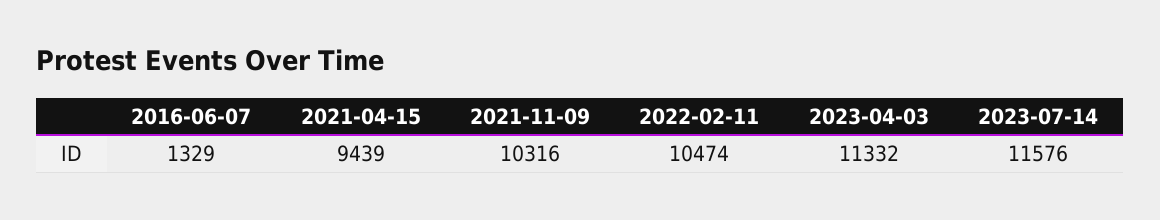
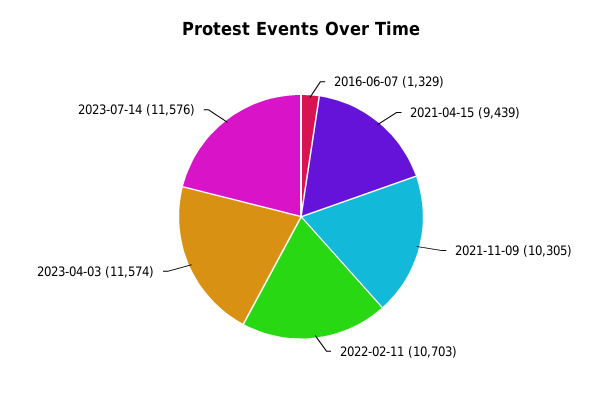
  {
    "2016-06-07": 1329,
    "2021-04-15": 9439,
-   "2021-11-09": 10316,
+   "2021-11-09": 10305,
-   "2022-02-11": 10474,
+   "2022-02-11": 10703,
-   "2023-04-03": 11332,
+   "2023-04-03": 11574,
    "2023-07-14": 11576
  }

